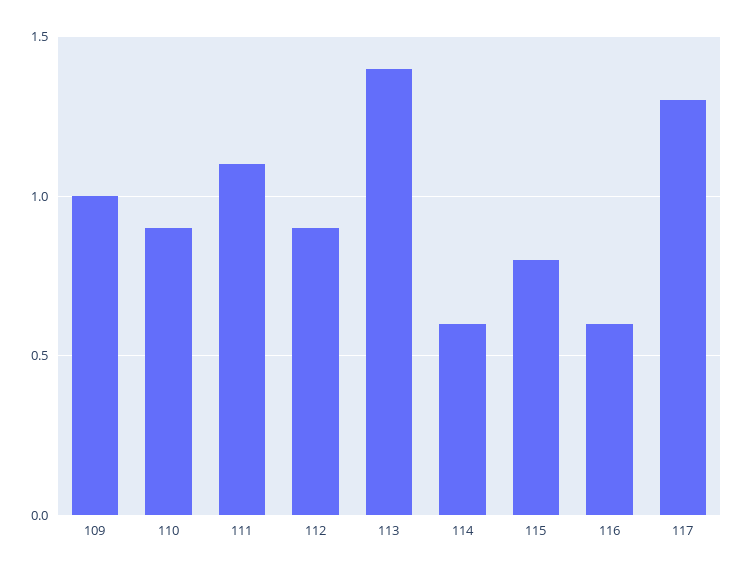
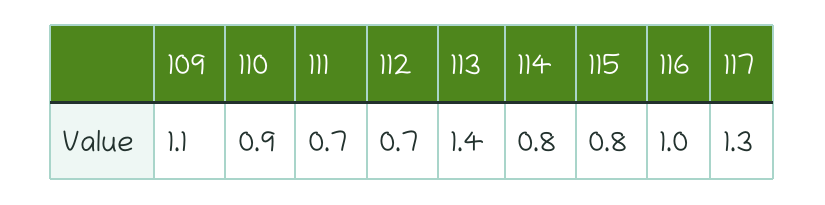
  {
-   "109": 1,
+   "109": 1.1,
    "110": 0.9,
-   "111": 1.1,
+   "111": 0.7,
-   "112": 0.9,
+   "112": 0.7,
    "113": 1.4,
-   "114": 0.6,
+   "114": 0.8,
    "115": 0.8,
-   "116": 0.6,
+   "116": 1,
    "117": 1.3
  }

